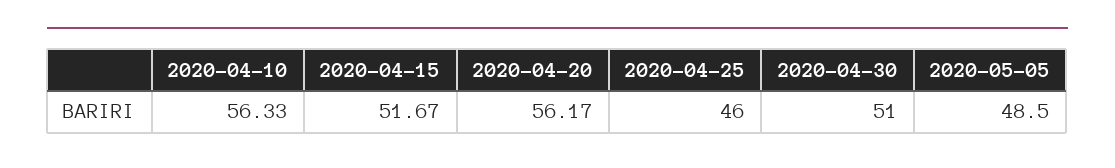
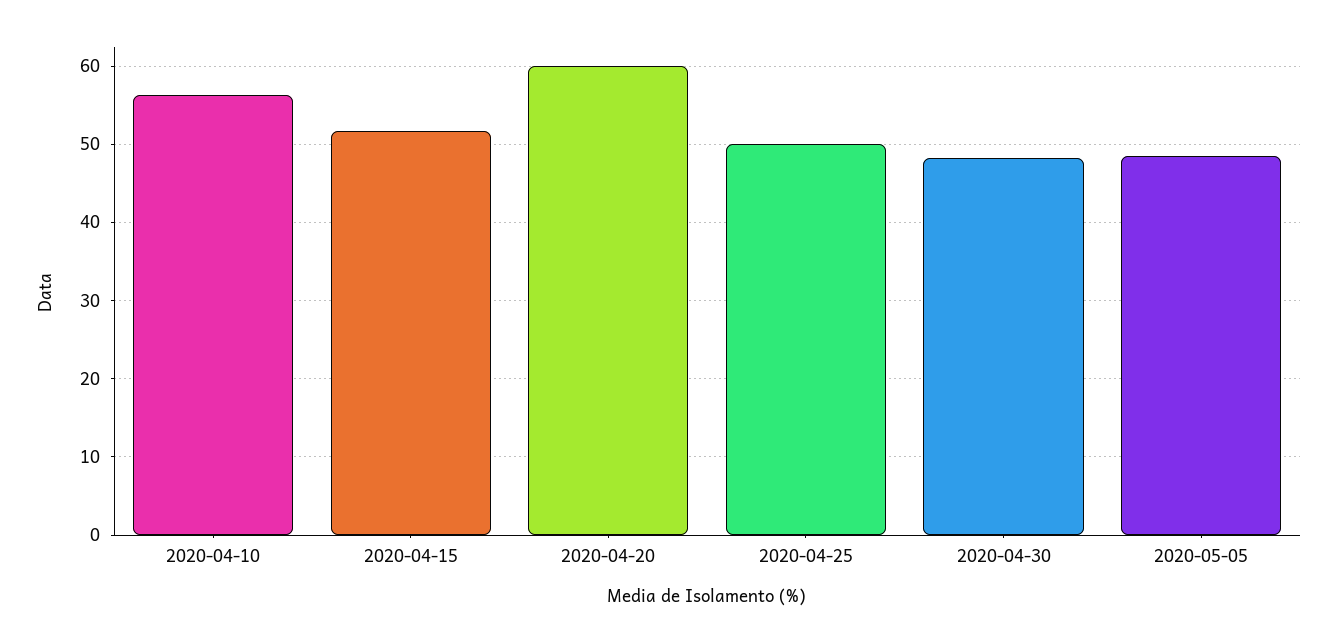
  {
    "2020-04-10": 56.33,
    "2020-04-15": 51.67,
-   "2020-04-20": 56.17,
+   "2020-04-20": 60,
-   "2020-04-25": 46,
+   "2020-04-25": 50,
-   "2020-04-30": 51,
+   "2020-04-30": 48,
    "2020-05-05": 48.5
  }

